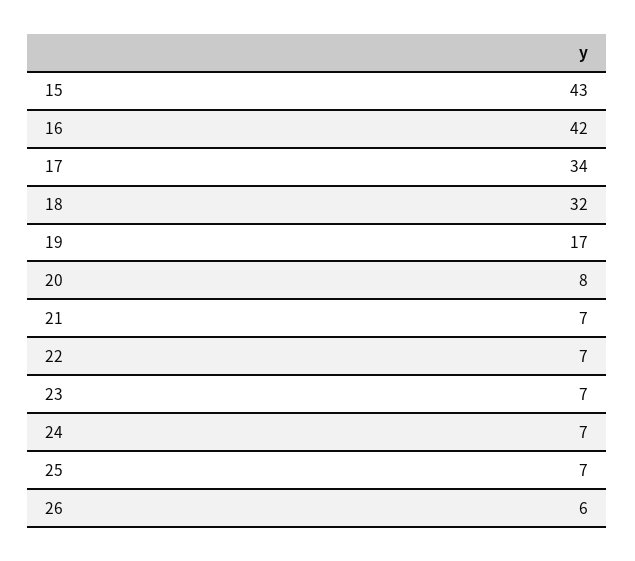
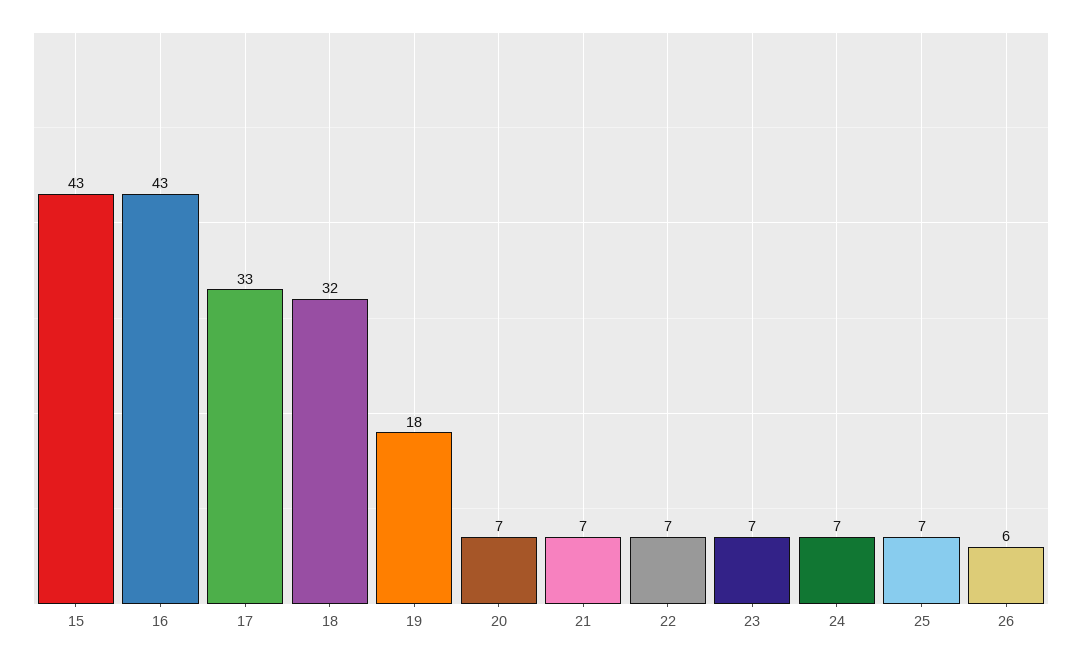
  {
    "15": 43,
-   "16": 42,
+   "16": 43,
-   "17": 34,
+   "17": 33,
    "18": 32,
-   "19": 17,
+   "19": 18,
-   "20": 8,
+   "20": 7,
    "21": 7,
    "22": 7,
    "23": 7,
    "24": 7,
    "25": 7,
    "26": 6
  }

